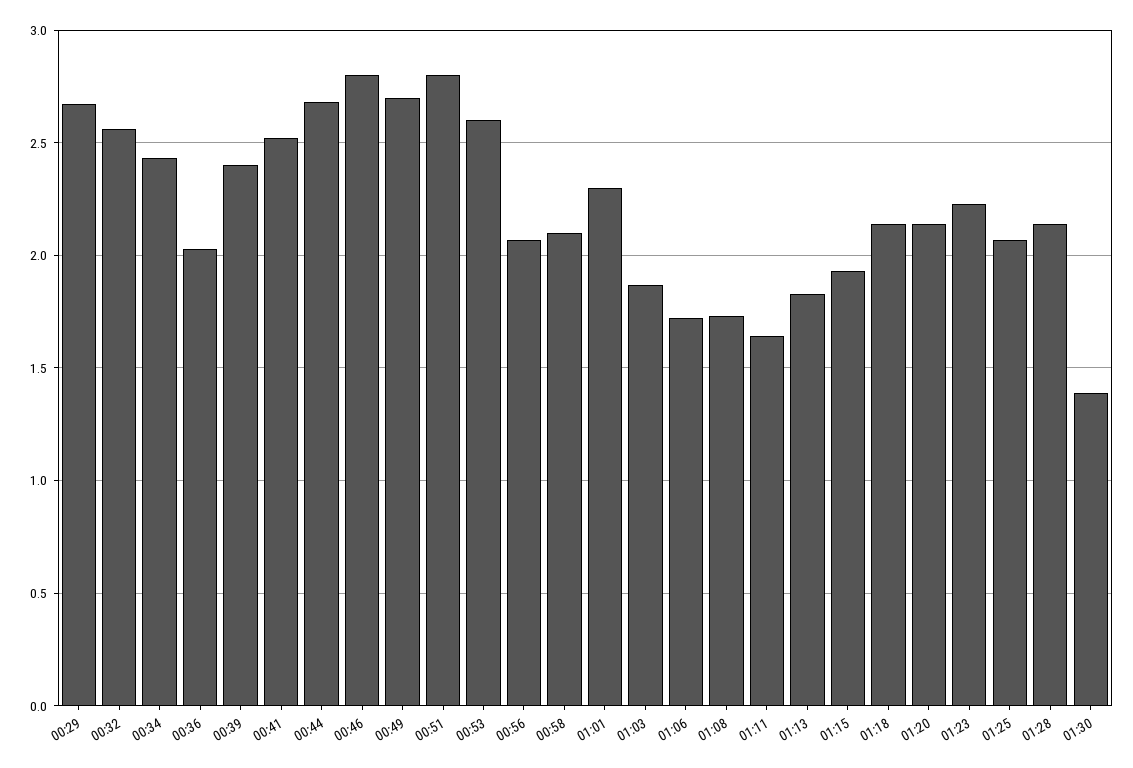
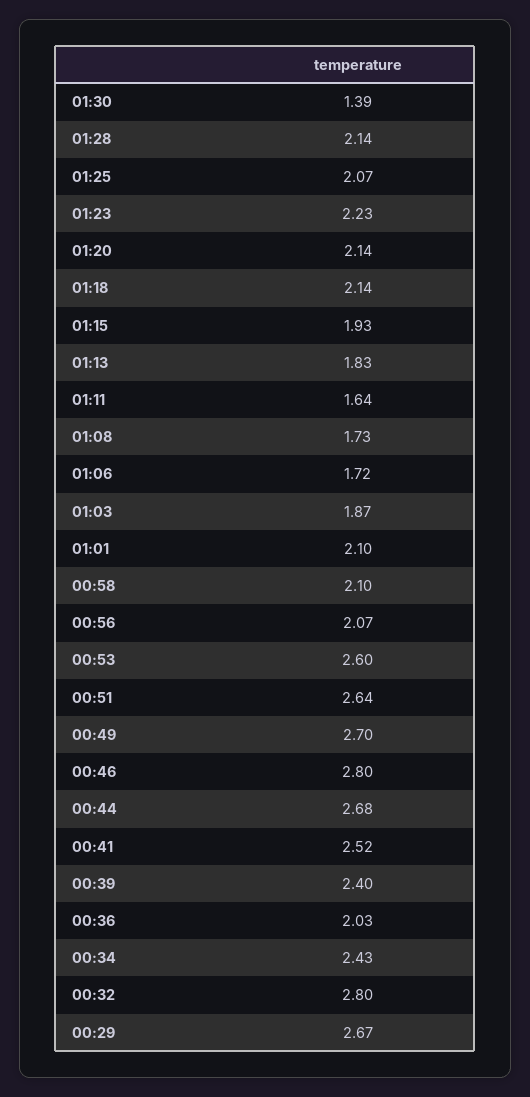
  {
    "00:29": 2.67,
-   "00:32": 2.55,
+   "00:32": 2.8,
    "00:34": 2.43,
    "00:36": 2.03,
    "00:39": 2.4,
    "00:41": 2.52,
    "00:44": 2.68,
    "00:46": 2.8,
    "00:49": 2.7,
-   "00:51": 2.8,
+   "00:51": 2.64,
    "00:53": 2.6,
    "00:56": 2.07,
    "00:58": 2.1,
-   "01:01": 2.3,
+   "01:01": 2.1,
    "01:03": 1.87,
    "01:06": 1.72,
    "01:08": 1.73,
    "01:11": 1.64,
    "01:13": 1.83,
    "01:15": 1.93,
    "01:18": 2.14,
    "01:20": 2.14,
    "01:23": 2.23,
    "01:25": 2.07,
    "01:28": 2.14,
    "01:30": 1.39
  }

